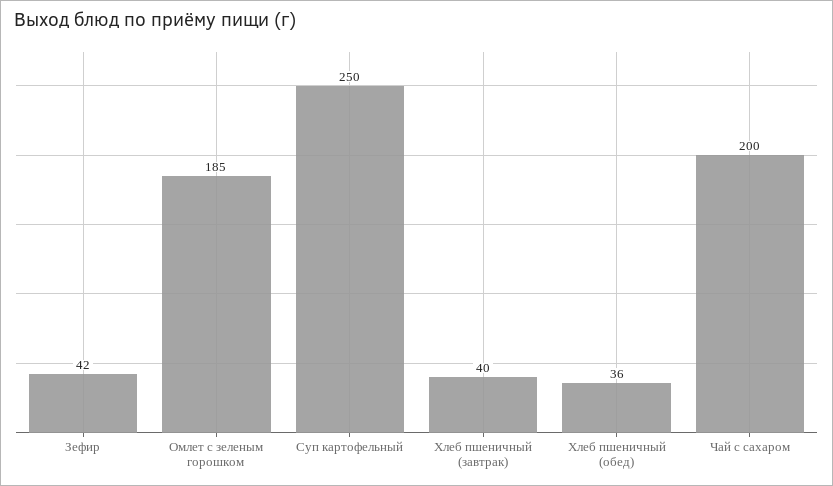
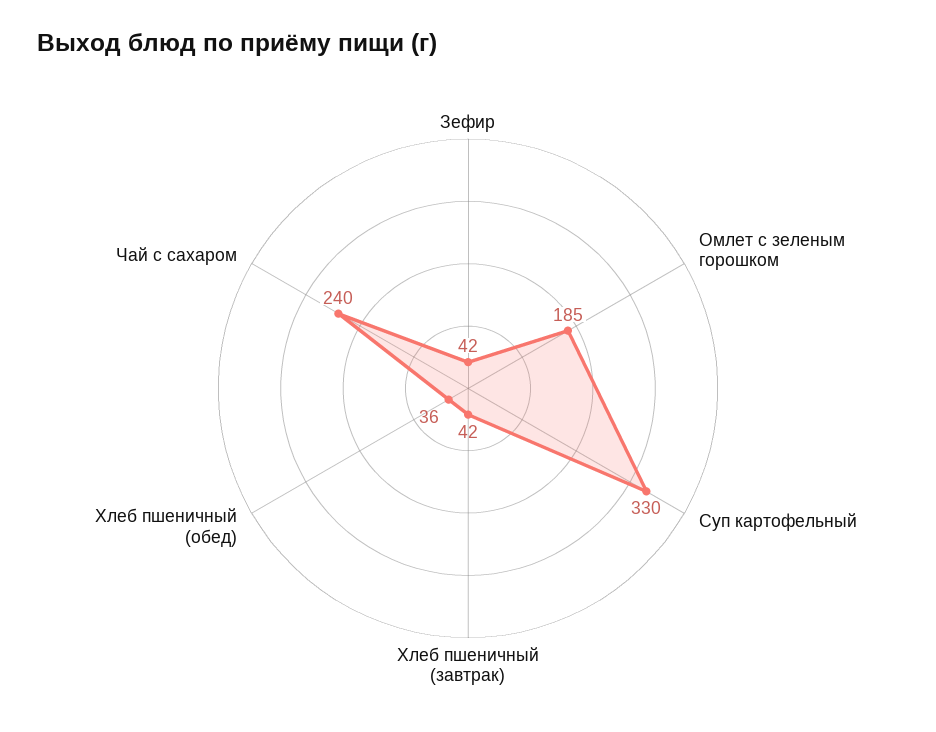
  {
    "Зефир": 42,
    "Омлет с зеленым горошком": 185,
-   "Суп картофельный": 250,
+   "Суп картофельный": 330,
-   "Хлеб пшеничный (завтрак)": 40,
+   "Хлеб пшеничный (завтрак)": 42,
    "Хлеб пшеничный (обед)": 36,
-   "Чай с сахаром": 200
+   "Чай с сахаром": 240
  }

